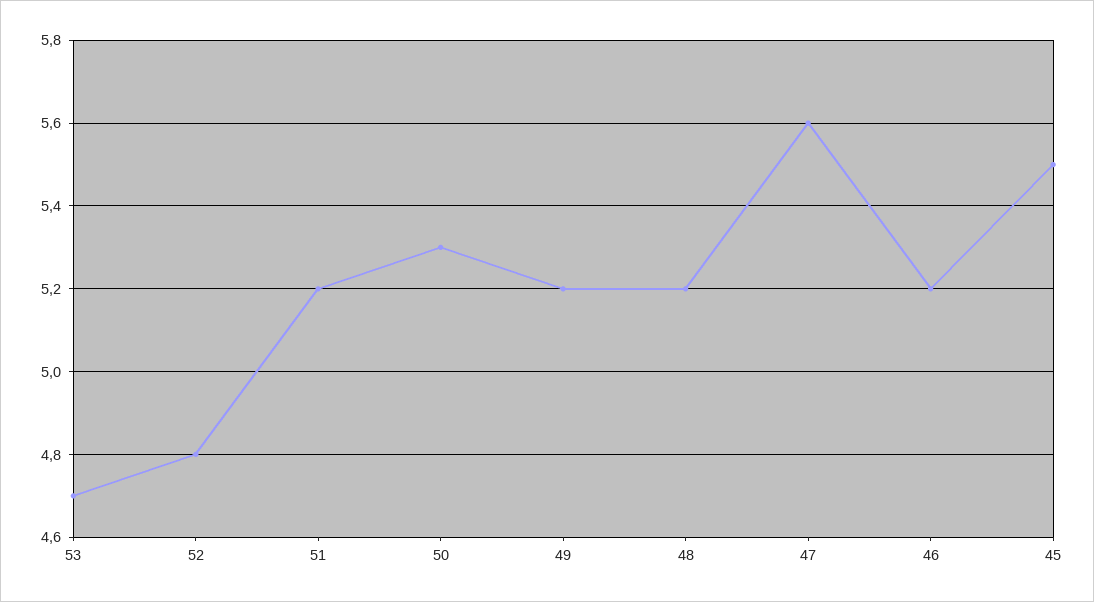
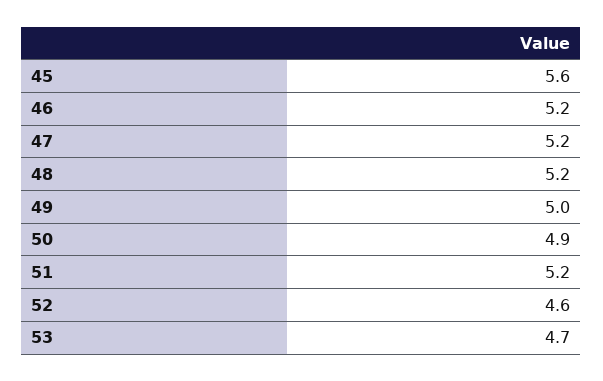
  {
    "53": 4.7,
-   "52": 4.8,
+   "52": 4.6,
    "51": 5.2,
-   "50": 5.3,
+   "50": 4.9,
-   "49": 5.2,
+   "49": 5,
    "48": 5.2,
-   "47": 5.6,
+   "47": 5.2,
    "46": 5.2,
-   "45": 5.5
+   "45": 5.6
  }

